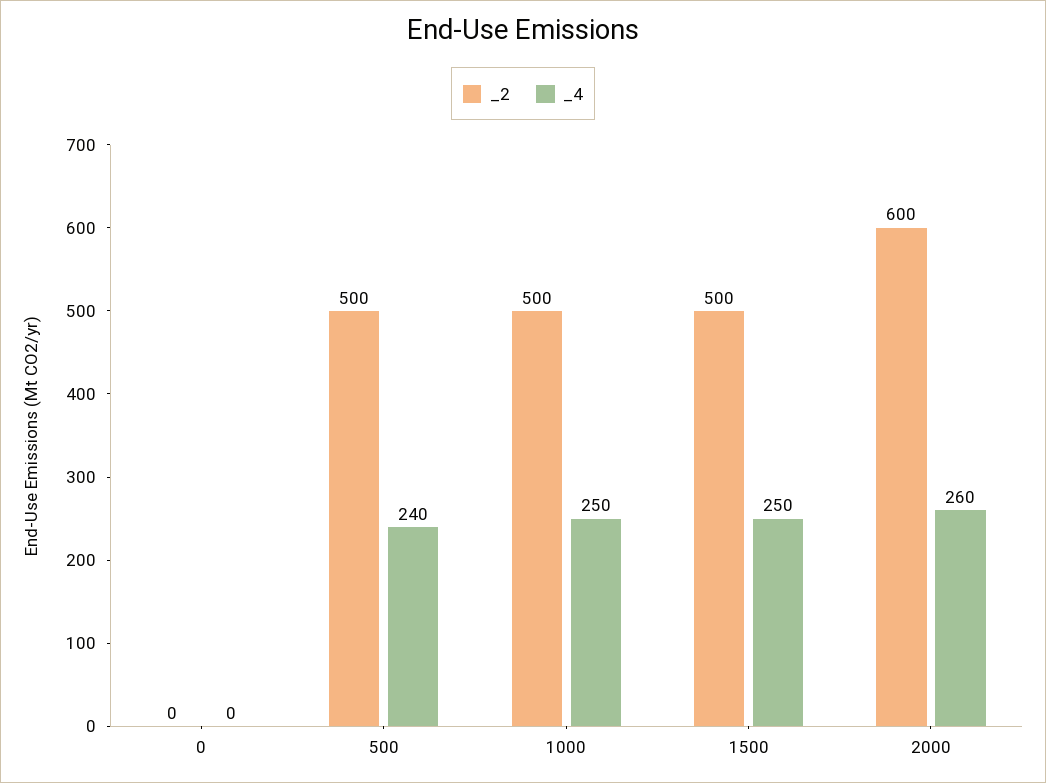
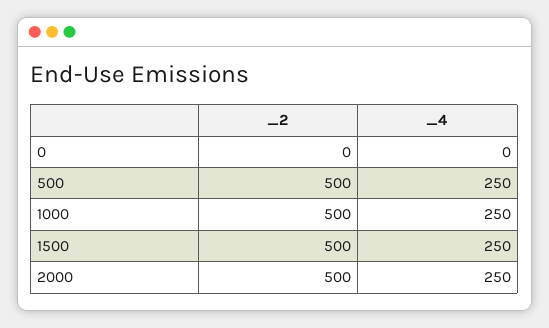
  {
    "_2": {
      "0": 0,
      "500": 500,
      "1000": 500,
      "1500": 500,
-     "2000": 600
+     "2000": 500
    },
    "_4": {
      "0": 0,
-     "500": 240,
+     "500": 250,
      "1000": 250,
      "1500": 250,
-     "2000": 260
+     "2000": 250
    }
  }

